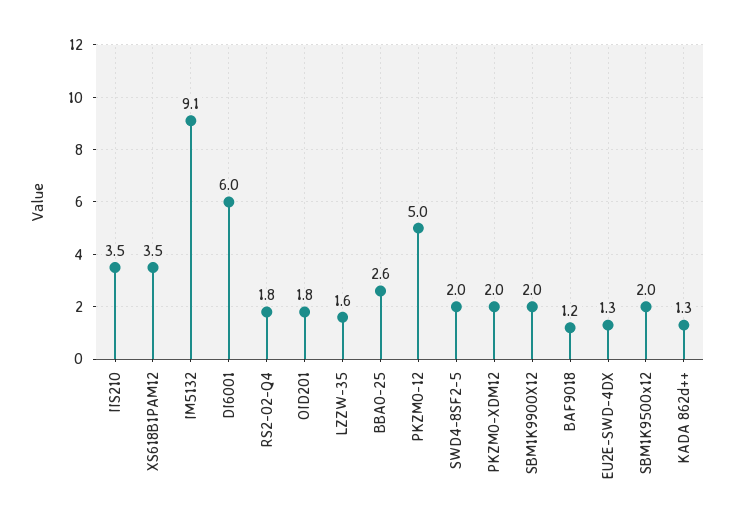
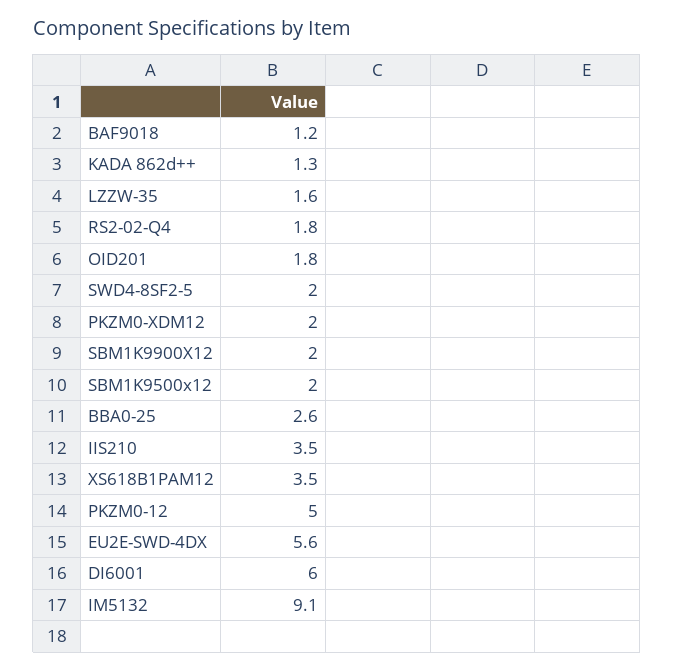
  {
    "IIS210": 3.5,
    "XS618B1PAM12": 3.5,
    "IM5132": 9.1,
    "DI6001": 6,
    "RS2-02-Q4": 1.8,
    "OID201": 1.8,
    "LZZW-35": 1.6,
    "BBA0-25": 2.6,
    "PKZM0-12": 5,
    "SWD4-8SF2-5": 2,
    "PKZM0-XDM12": 2,
    "SBM1K9900X12": 2,
    "BAF9018": 1.2,
-   "EU2E-SWD-4DX": 1.3,
+   "EU2E-SWD-4DX": 5.6,
    "SBM1K9500x12": 2,
    "KADA 862d++": 1.3
  }

